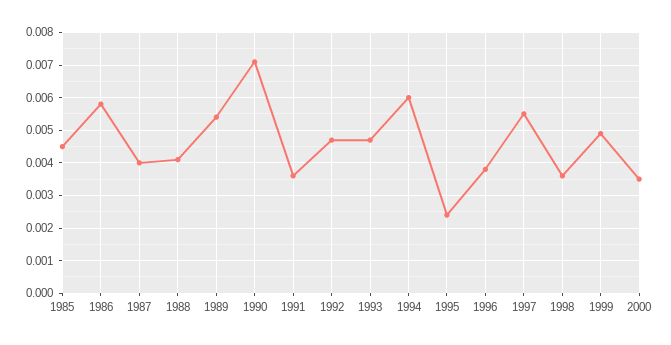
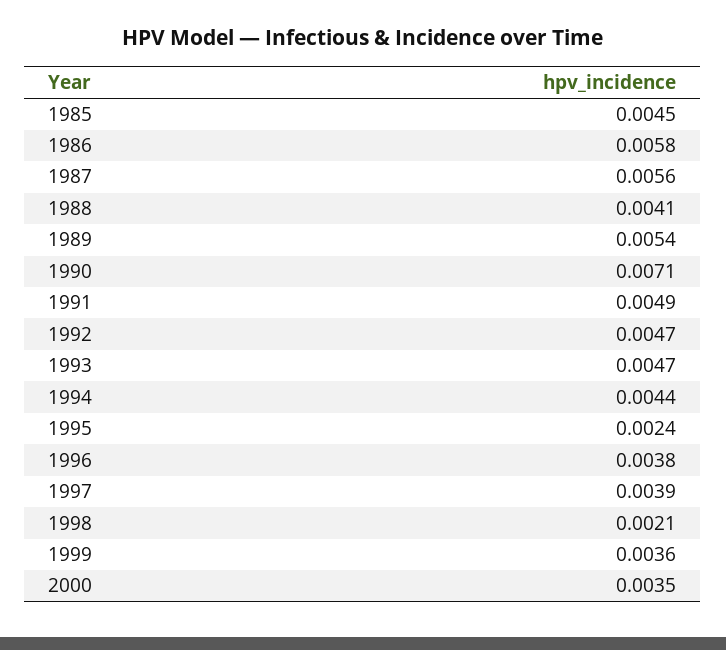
  {
    "1985": 0.0045,
    "1986": 0.0058,
-   "1987": 0.004,
+   "1987": 0.0056,
    "1988": 0.0041,
    "1989": 0.0054,
    "1990": 0.0071,
-   "1991": 0.0035,
+   "1991": 0.0049,
    "1992": 0.0047,
    "1993": 0.0047,
-   "1994": 0.006,
+   "1994": 0.0044,
    "1995": 0.0024,
    "1996": 0.0038,
-   "1997": 0.0055,
+   "1997": 0.0039,
-   "1998": 0.0035,
+   "1998": 0.0021,
-   "1999": 0.005,
+   "1999": 0.0036,
    "2000": 0.0035
  }

